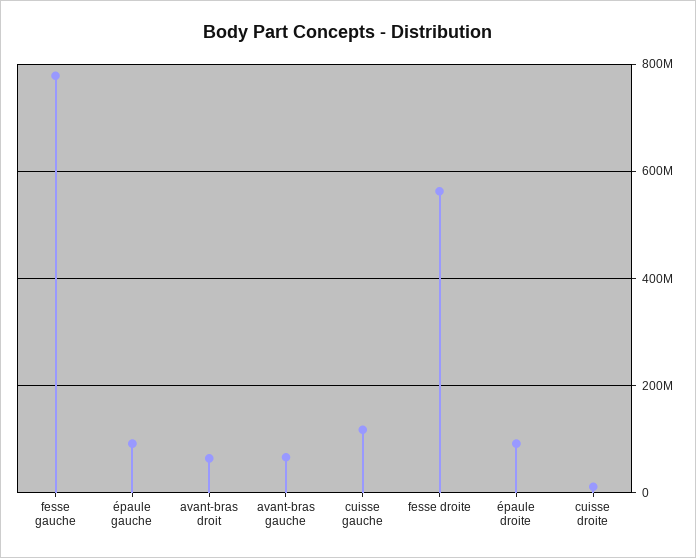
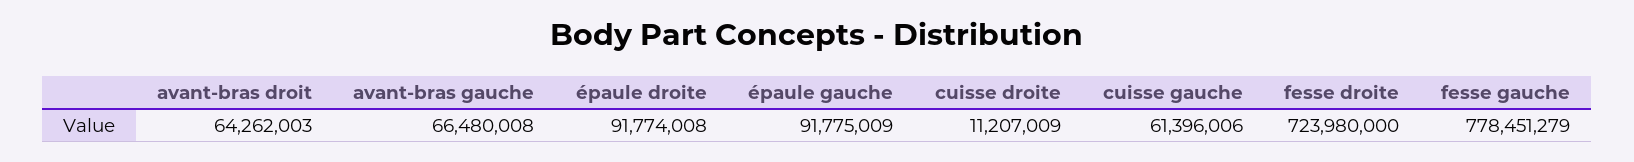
  {
    "fesse gauche": 778451279,
    "épaule gauche": 91775009,
    "avant-bras droit": 64262003,
    "avant-bras gauche": 66480008,
-   "cuisse gauche": 120000000,
+   "cuisse gauche": 61396006,
-   "fesse droite": 560000000,
+   "fesse droite": 723980000,
    "épaule droite": 91774008,
    "cuisse droite": 11207009
  }

